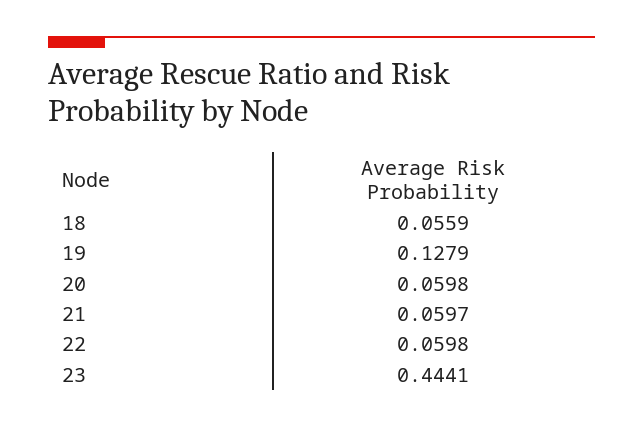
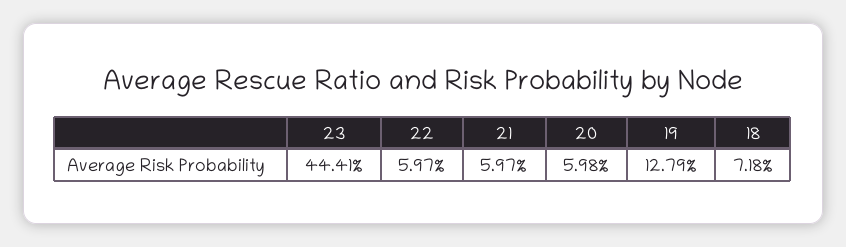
  {
-   "18": 0.0559,
+   "18": 0.0718,
    "19": 0.1279,
    "20": 0.0598,
    "21": 0.0597,
-   "22": 0.0598,
+   "22": 0.0597,
    "23": 0.4441
  }

